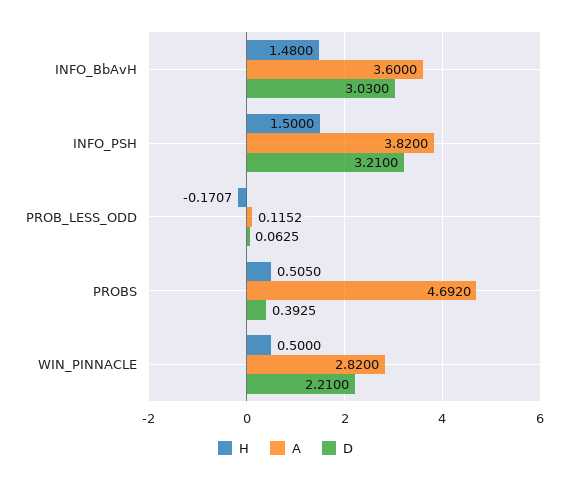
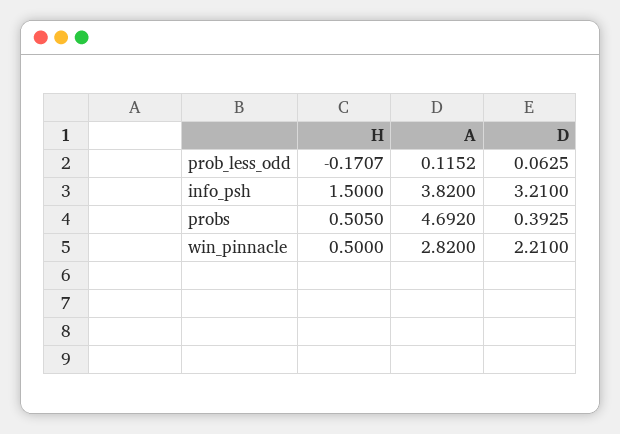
  {
    "H": {
-     "INFO_BbAvH": 1.48,
      "INFO_PSH": 1.5,
      "PROB_LESS_ODD": -0.1707,
      "PROBS": 0.505,
      "WIN_PINNACLE": 0.5
    },
    "A": {
-     "INFO_BbAvH": 3.6,
      "INFO_PSH": 3.82,
      "PROB_LESS_ODD": 0.1152,
      "PROBS": 4.692,
      "WIN_PINNACLE": 2.82
    },
    "D": {
-     "INFO_BbAvH": 3.03,
      "INFO_PSH": 3.21,
      "PROB_LESS_ODD": 0.0625,
      "PROBS": 0.3925,
      "WIN_PINNACLE": 2.21
    }
  }

